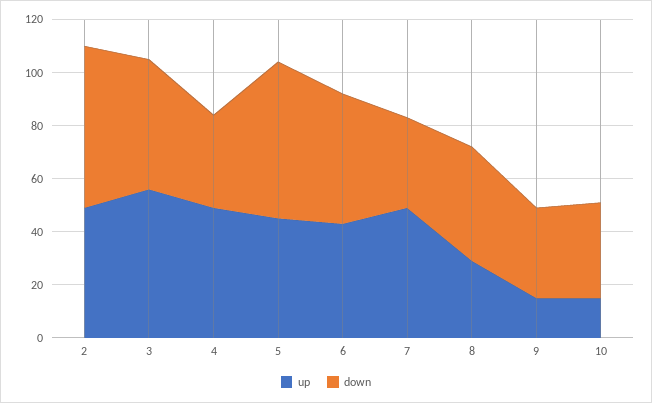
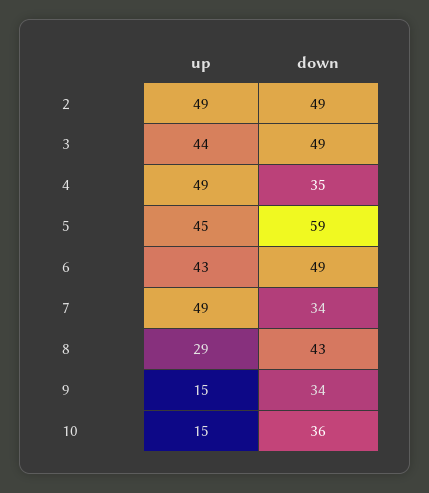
  {
    "up": {
      "2": 49,
-     "3": 55,
+     "3": 44,
      "4": 49,
      "5": 45,
      "6": 43,
      "7": 49,
      "8": 29,
      "9": 15,
      "10": 15
    },
    "down": {
-     "2": 60,
+     "2": 49,
      "3": 49,
      "4": 35,
      "5": 59,
      "6": 49,
      "7": 34,
      "8": 43,
      "9": 34,
      "10": 36
    }
  }

